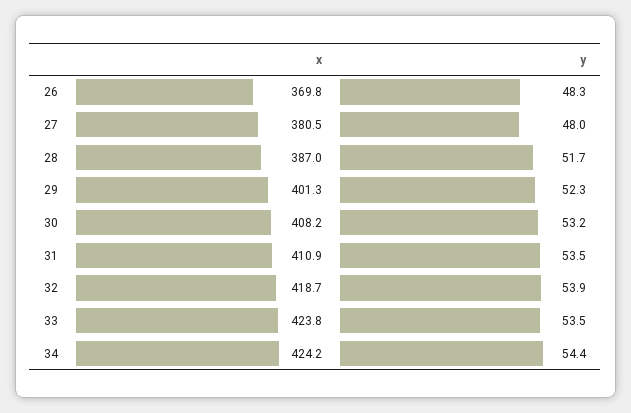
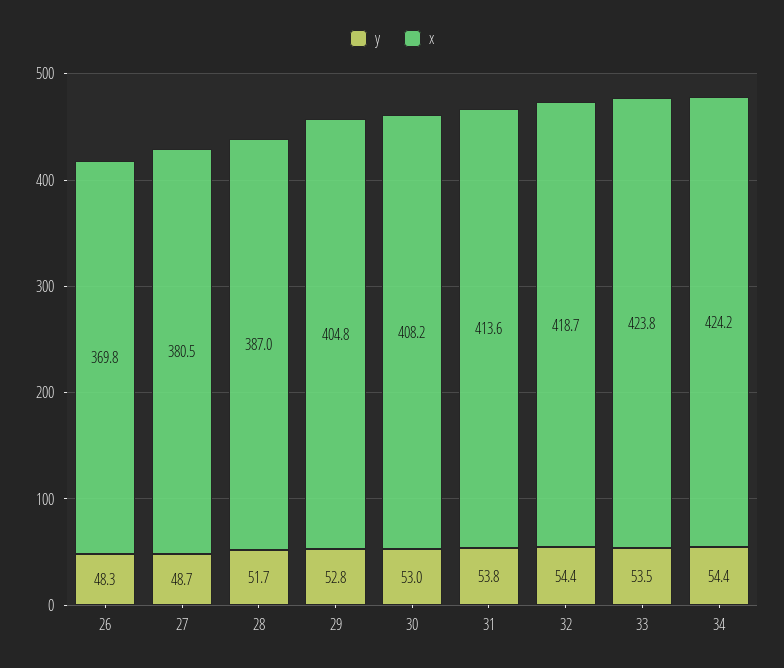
  {
    "x": {
      "26": 369.8,
      "27": 380.5,
      "28": 387,
-     "29": 401.3,
+     "29": 404.8,
      "30": 408.2,
-     "31": 410.9,
+     "31": 413.6,
      "32": 418.7,
      "33": 423.8,
      "34": 424.2
    },
    "y": {
      "26": 48.3,
-     "27": 48,
+     "27": 48.7,
      "28": 51.7,
-     "29": 52.3,
+     "29": 52.8,
-     "30": 53.2,
+     "30": 53,
-     "31": 53.5,
+     "31": 53.8,
-     "32": 53.9,
+     "32": 54.4,
      "33": 53.5,
      "34": 54.4
    }
  }

